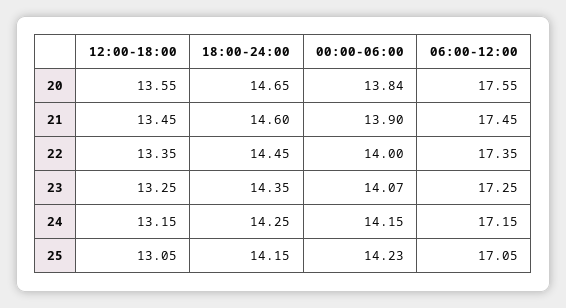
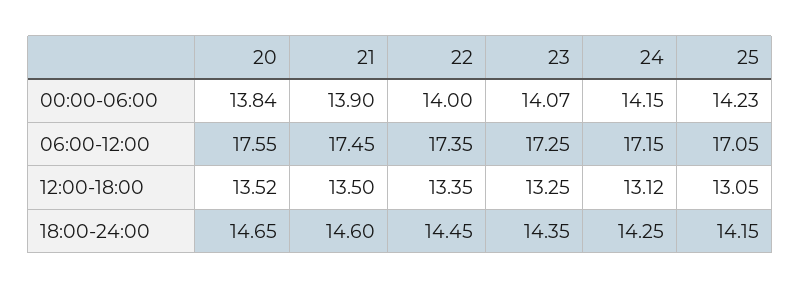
  {
    "12:00-18:00": {
-     "20": 13.55,
+     "20": 13.52,
-     "21": 13.45,
+     "21": 13.5,
      "22": 13.35,
      "23": 13.25,
-     "24": 13.15,
+     "24": 13.12,
      "25": 13.05
    },
    "18:00-24:00": {
      "20": 14.65,
      "21": 14.6,
      "22": 14.45,
      "23": 14.35,
      "24": 14.25,
      "25": 14.15
    },
    "00:00-06:00": {
      "20": 13.84,
      "21": 13.9,
      "22": 14,
      "23": 14.07,
      "24": 14.15,
      "25": 14.23
    },
    "06:00-12:00": {
      "20": 17.55,
      "21": 17.45,
      "22": 17.35,
      "23": 17.25,
      "24": 17.15,
      "25": 17.05
    }
  }

